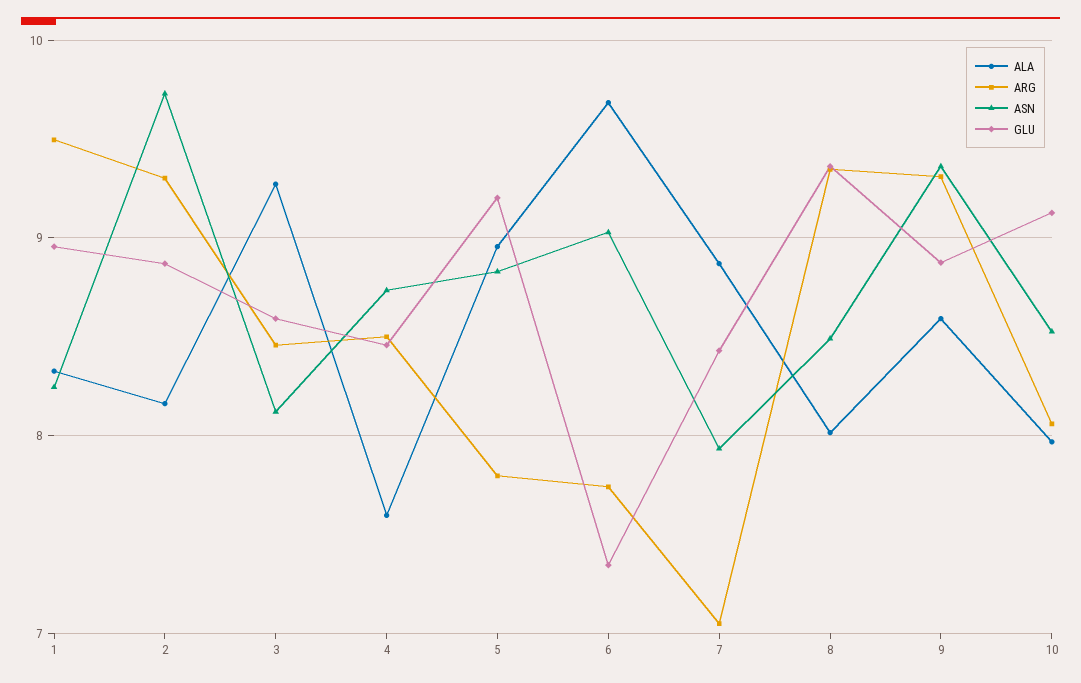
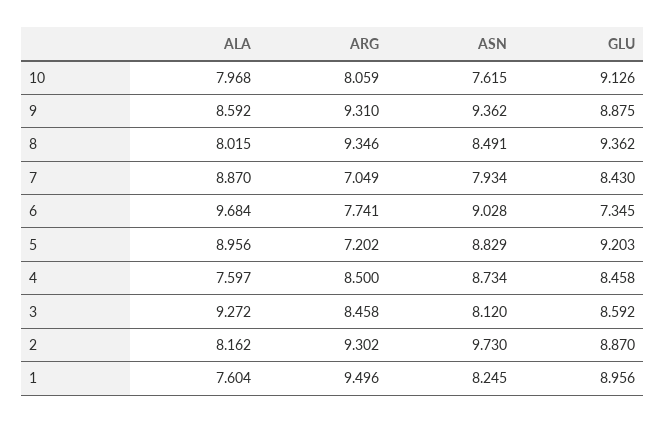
  {
    "ALA": {
-     "1": 8.3,
+     "1": 7.604,
      "2": 8.162,
      "3": 9.272,
      "4": 7.597,
      "5": 8.956,
      "6": 9.684,
      "7": 8.87,
      "8": 8.015,
      "9": 8.592,
      "10": 7.968
    },
    "ARG": {
      "1": 9.496,
      "2": 9.302,
      "3": 8.458,
      "4": 8.5,
-     "5": 7.8,
+     "5": 7.202,
      "6": 7.741,
      "7": 7.049,
      "8": 9.346,
      "9": 9.31,
      "10": 8.059
    },
    "ASN": {
      "1": 8.245,
      "2": 9.73,
      "3": 8.12,
      "4": 8.734,
      "5": 8.829,
      "6": 9.028,
      "7": 7.934,
      "8": 8.491,
      "9": 9.362,
-     "10": 8.5
+     "10": 7.615
    },
    "GLU": {
      "1": 8.956,
      "2": 8.87,
      "3": 8.592,
      "4": 8.458,
      "5": 9.203,
      "6": 7.345,
      "7": 8.43,
      "8": 9.362,
      "9": 8.875,
      "10": 9.126
    }
  }

